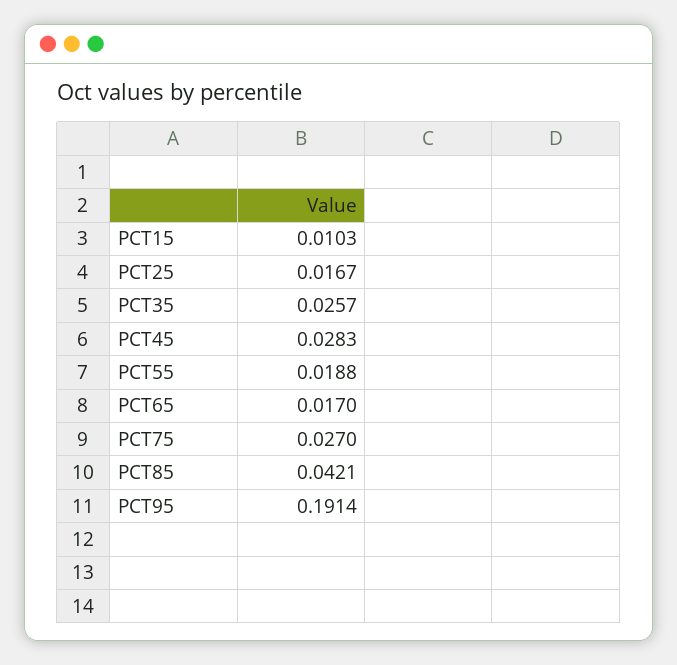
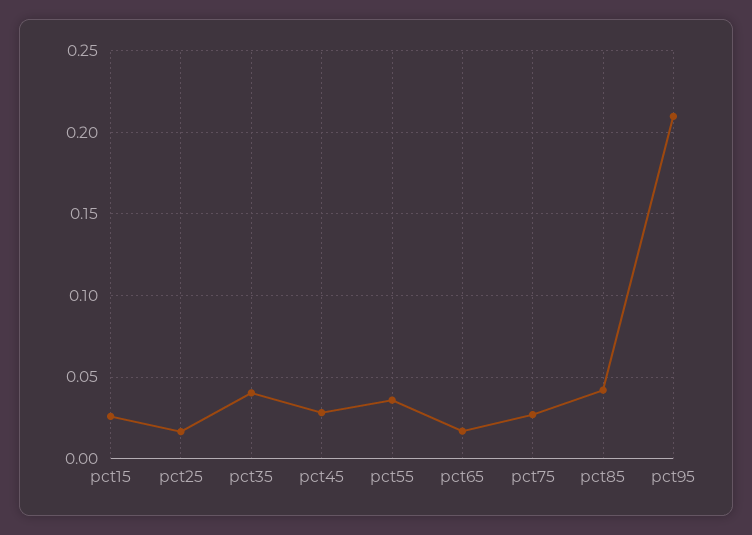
  {
-   "PCT15": 0.0103,
+   "PCT15": 0.025,
    "PCT25": 0.0167,
-   "PCT35": 0.0257,
+   "PCT35": 0.04,
    "PCT45": 0.0283,
-   "PCT55": 0.0188,
+   "PCT55": 0.035,
    "PCT65": 0.017,
    "PCT75": 0.027,
    "PCT85": 0.0421,
-   "PCT95": 0.1914
+   "PCT95": 0.21
  }

